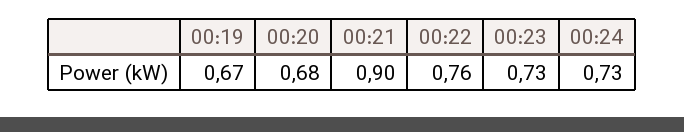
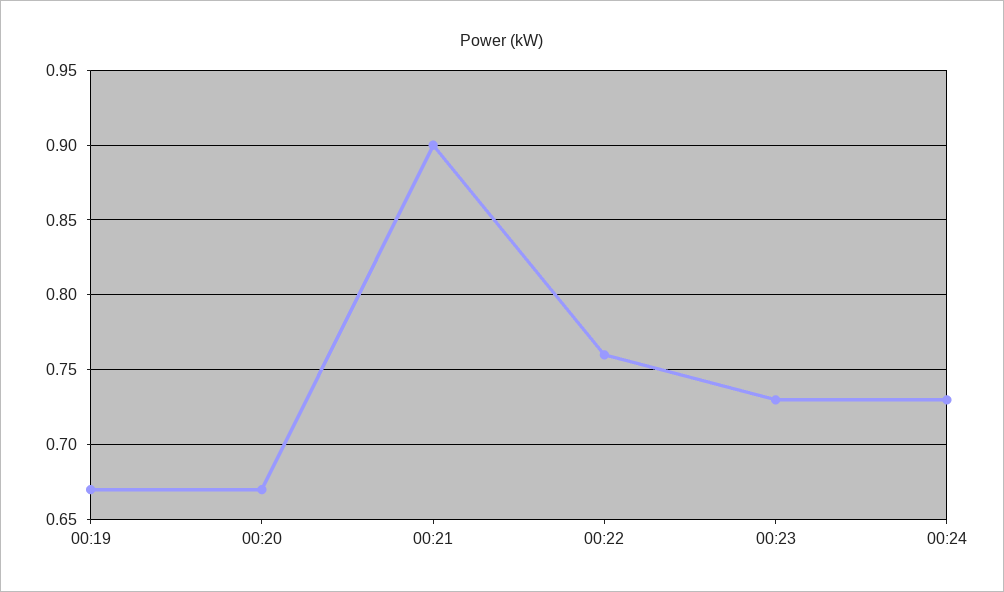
  {
    "00:19": 0.67,
-   "00:20": 0.68,
+   "00:20": 0.67,
    "00:21": 0.9,
    "00:22": 0.76,
    "00:23": 0.73,
    "00:24": 0.73
  }

